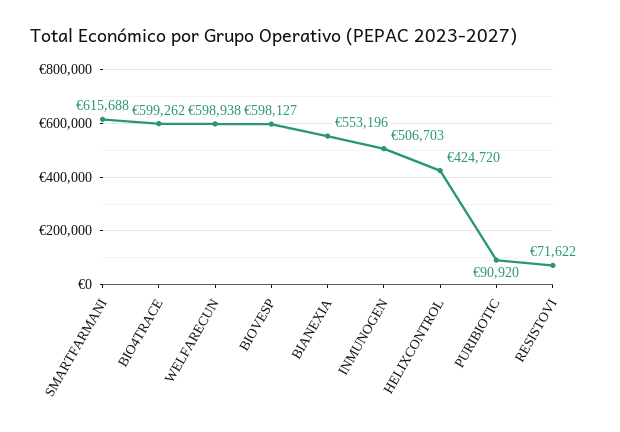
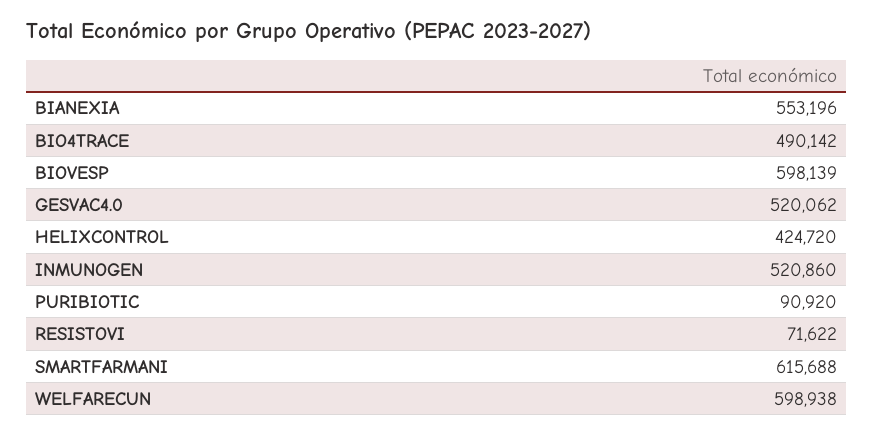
  {
    "SMARTFARMANI": 615688,
-   "BIO4TRACE": 599262,
+   "BIO4TRACE": 490142,
    "WELFARECUN": 598938,
-   "BIOVESP": 598127,
+   "BIOVESP": 598139,
    "BIANEXIA": 553196,
-   "INMUNOGEN": 506703,
+   "INMUNOGEN": 520860,
    "HELIXCONTROL": 424720,
    "PURIBIOTIC": 90920,
-   "RESISTOVI": 71622
+   "RESISTOVI": 71622,
+   "GESVAC4.0": 520062
  }

